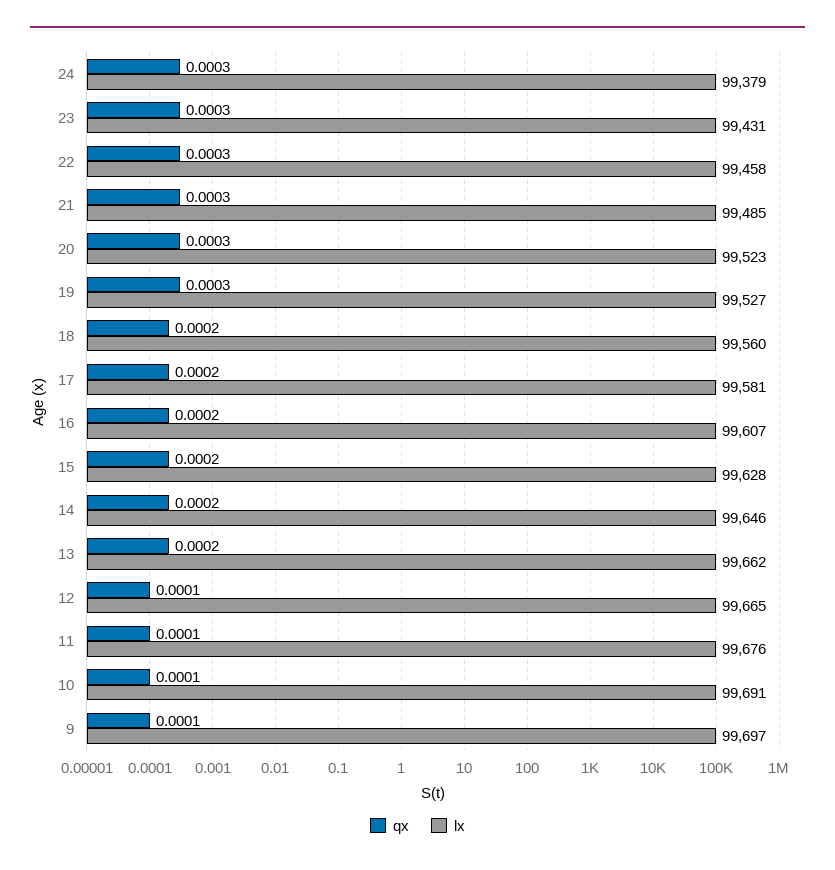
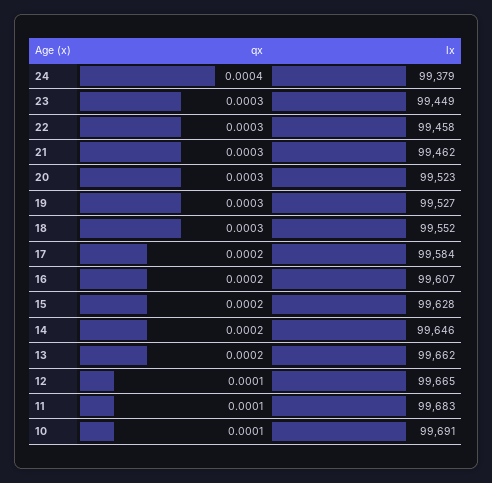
  {
    "qx": {
-     "24": 0.0003,
+     "24": 0.0004,
      "23": 0.0003,
      "22": 0.0003,
      "21": 0.0003,
      "20": 0.0003,
      "19": 0.0003,
-     "18": 0.0002,
+     "18": 0.0003,
      "17": 0.0002,
      "16": 0.0002,
      "15": 0.0002,
      "14": 0.0002,
      "13": 0.0002,
      "12": 0.0001,
      "11": 0.0001,
-     "10": 0.0001,
+     "10": 0.0001
-     "9": 0.0001
    },
    "lx": {
      "24": 99379,
-     "23": 99431,
+     "23": 99449,
      "22": 99458,
-     "21": 99485,
+     "21": 99462,
      "20": 99523,
      "19": 99527,
-     "18": 99560,
+     "18": 99552,
-     "17": 99581,
+     "17": 99584,
      "16": 99607,
      "15": 99628,
      "14": 99646,
      "13": 99662,
      "12": 99665,
-     "11": 99676,
+     "11": 99683,
-     "10": 99691,
+     "10": 99691
-     "9": 99697
    }
  }

